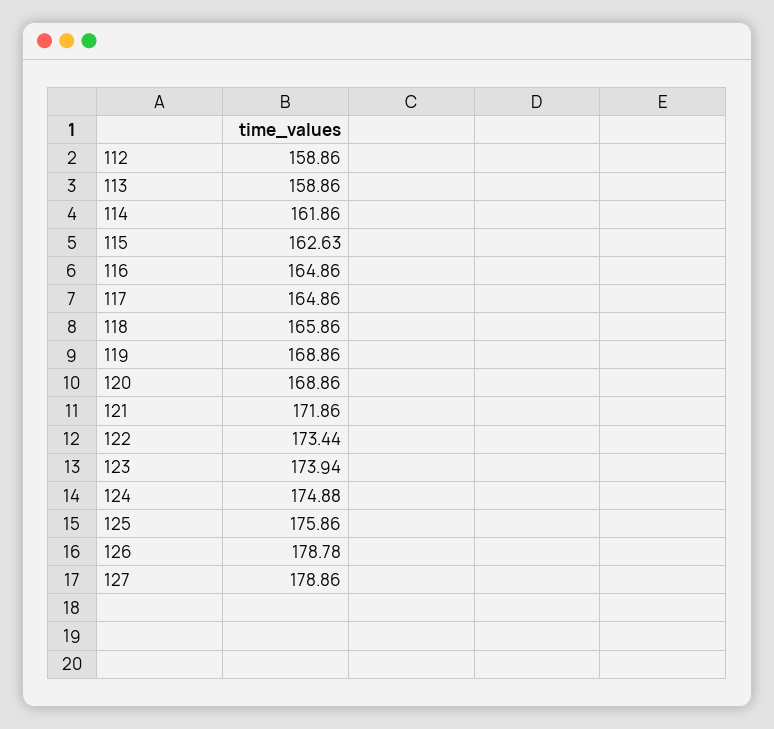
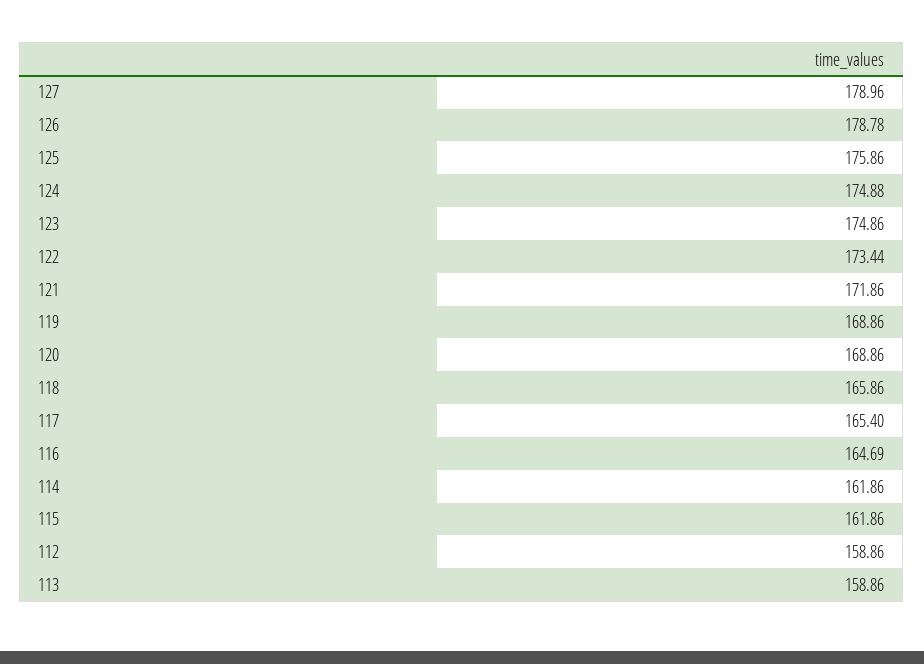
  {
    "112": 158.86,
    "113": 158.86,
    "114": 161.86,
-   "115": 162.63,
+   "115": 161.86,
-   "116": 164.86,
+   "116": 164.69,
-   "117": 164.86,
+   "117": 165.4,
    "118": 165.86,
    "119": 168.86,
    "120": 168.86,
    "121": 171.86,
    "122": 173.44,
-   "123": 173.94,
+   "123": 174.86,
    "124": 174.88,
    "125": 175.86,
    "126": 178.78,
-   "127": 178.86
+   "127": 178.96
  }

